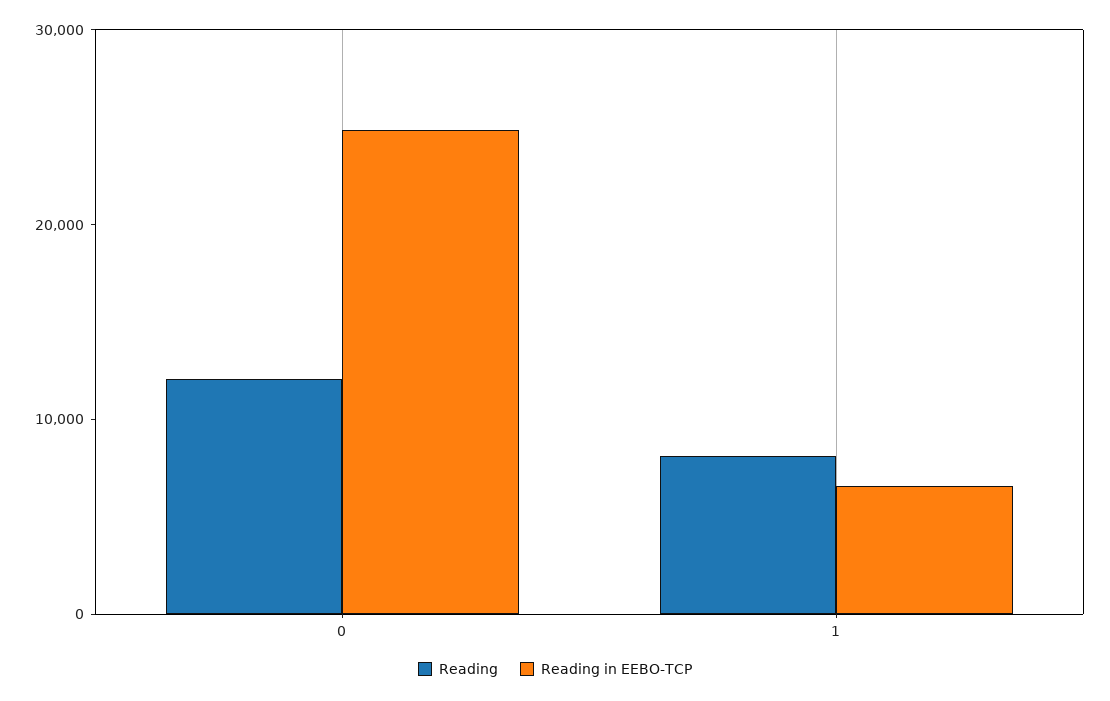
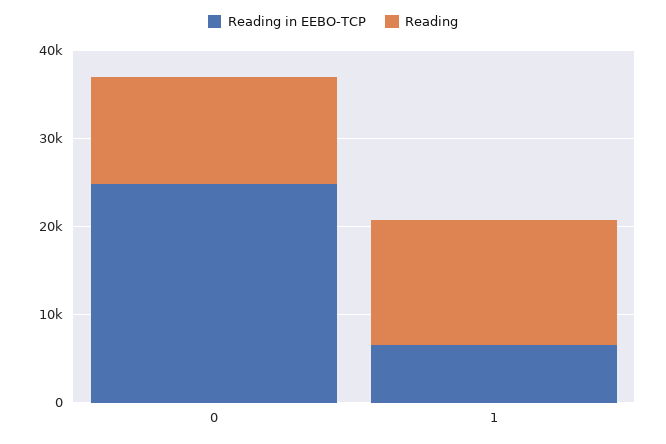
  {
    "Reading": {
      "0": 12000,
-     "1": 8000
+     "1": 14000
    },
    "Reading in EEBO-TCP": {
      "0": 24000,
      "1": 6000
    }
  }

